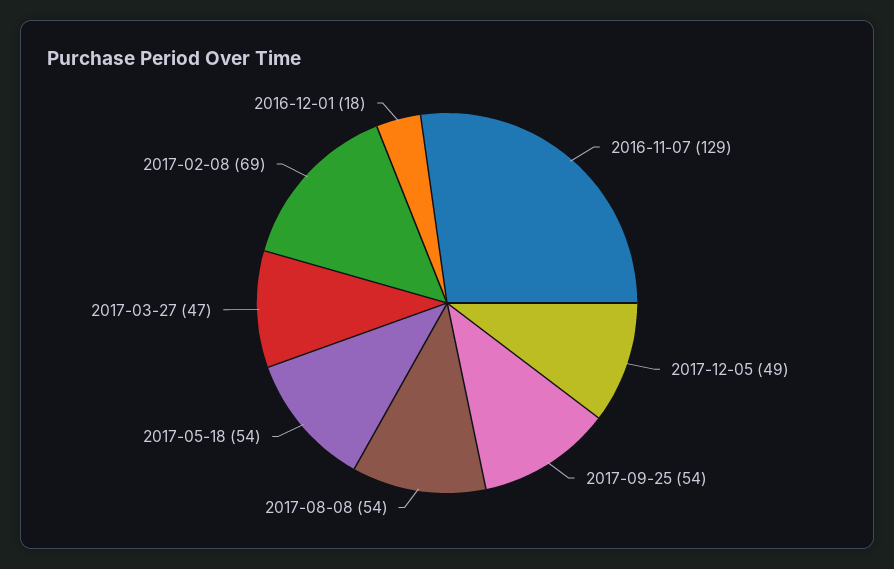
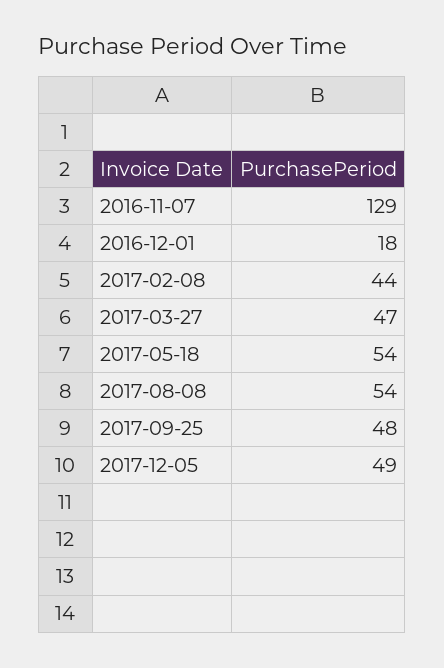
  {
    "2016-11-07": 129,
    "2017-12-05": 49,
-   "2017-09-25": 54,
+   "2017-09-25": 48,
    "2017-08-08": 54,
    "2017-05-18": 54,
    "2017-03-27": 47,
-   "2017-02-08": 69,
+   "2017-02-08": 44,
    "2016-12-01": 18
  }

